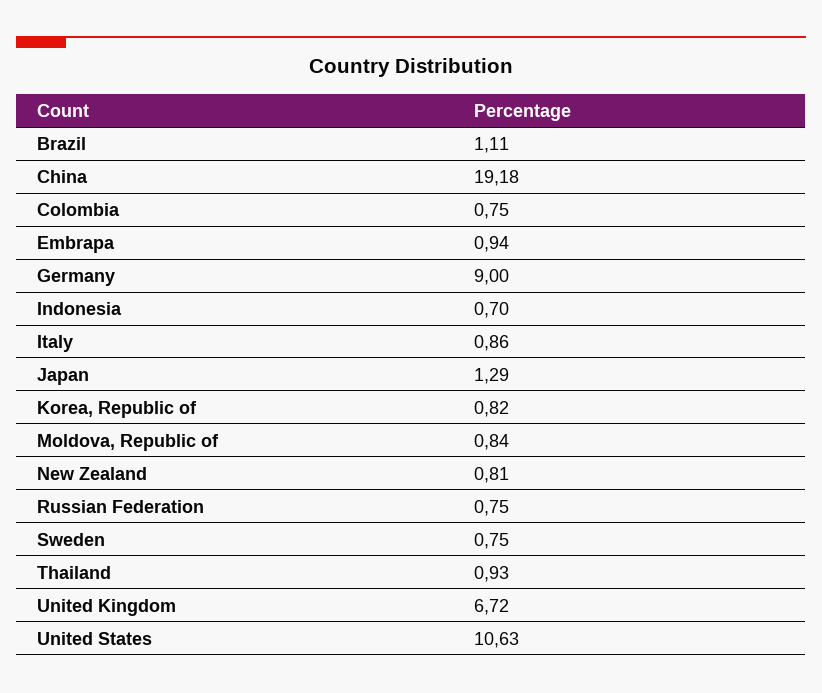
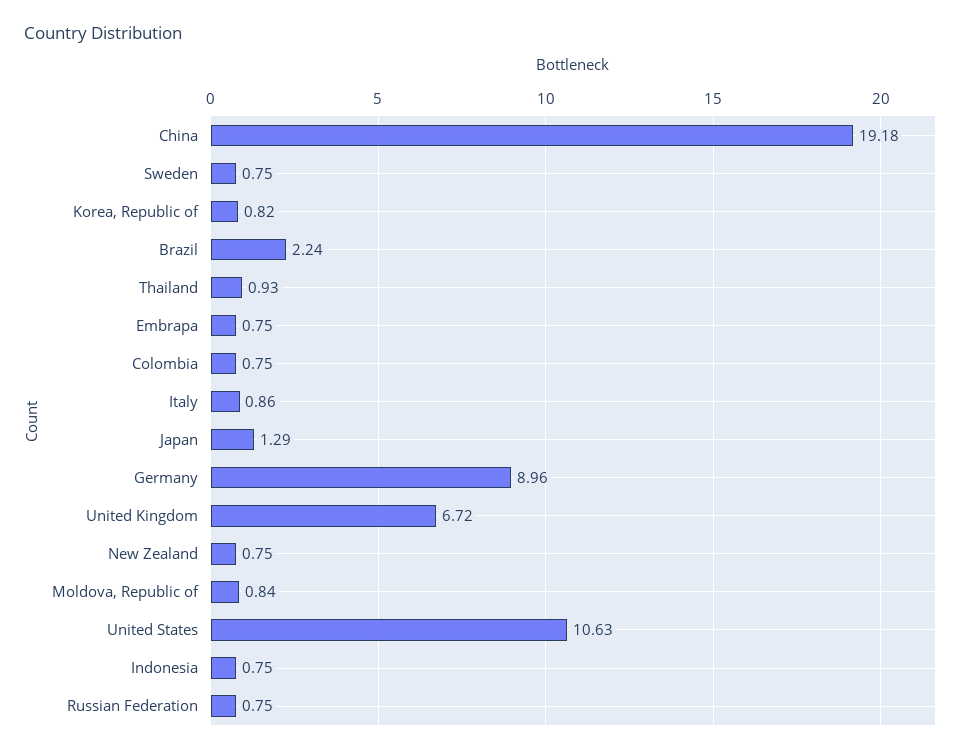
  {
-   "Brazil": 1.11,
+   "Brazil": 2.24,
    "China": 19.18,
    "Colombia": 0.75,
-   "Embrapa": 0.94,
+   "Embrapa": 0.75,
-   "Germany": 9,
+   "Germany": 8.96,
-   "Indonesia": 0.7,
+   "Indonesia": 0.75,
    "Italy": 0.86,
    "Japan": 1.29,
    "Korea, Republic of": 0.82,
    "Moldova, Republic of": 0.84,
-   "New Zealand": 0.81,
+   "New Zealand": 0.75,
    "Russian Federation": 0.75,
    "Sweden": 0.75,
    "Thailand": 0.93,
    "United Kingdom": 6.72,
    "United States": 10.63
  }

